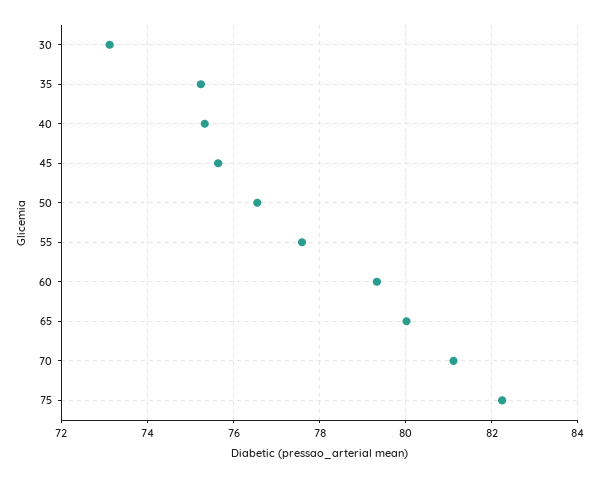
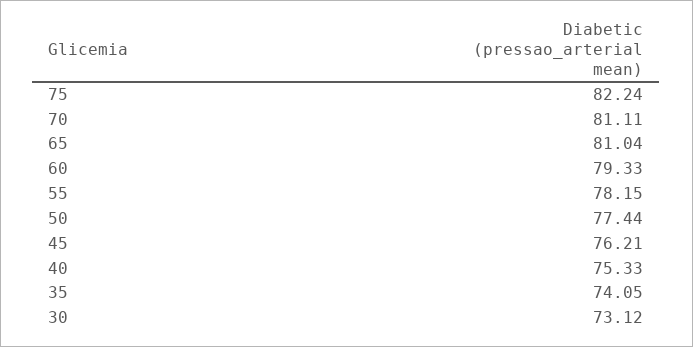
  {
    "30": 73.12,
-   "35": 75.2,
+   "35": 74.05,
    "40": 75.33,
-   "45": 75.6,
+   "45": 76.21,
-   "50": 76.6,
+   "50": 77.44,
-   "55": 77.6,
+   "55": 78.15,
    "60": 79.33,
-   "65": 80,
+   "65": 81.04,
    "70": 81.11,
    "75": 82.24
  }

